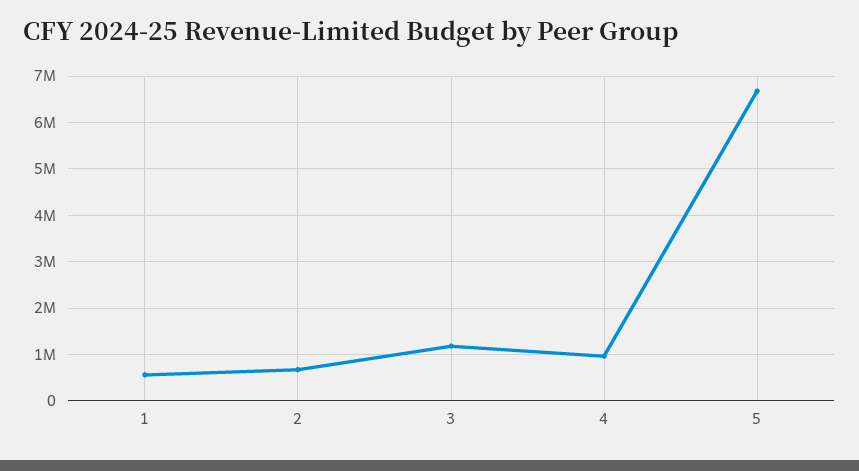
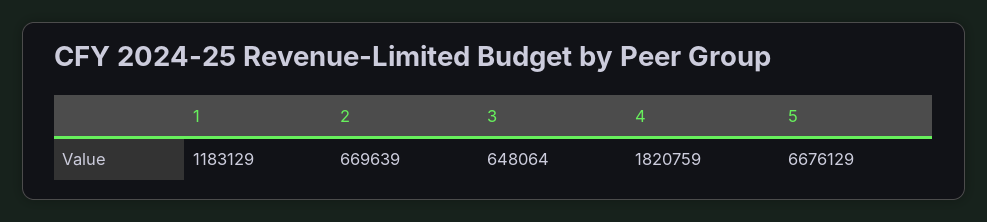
  {
-   "1": 600000,
+   "1": 1183129,
    "2": 669639,
-   "3": 1200000,
+   "3": 648064,
-   "4": 1000000,
+   "4": 1820759,
    "5": 6676129
  }

